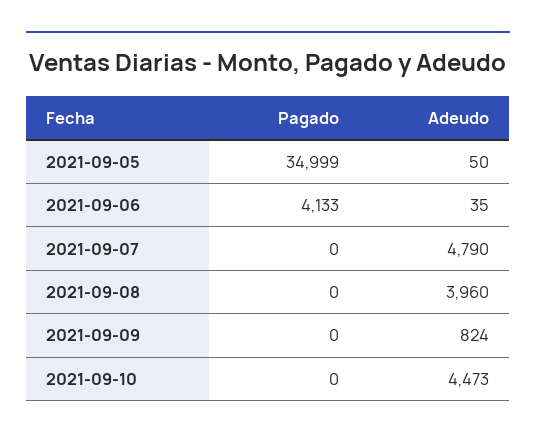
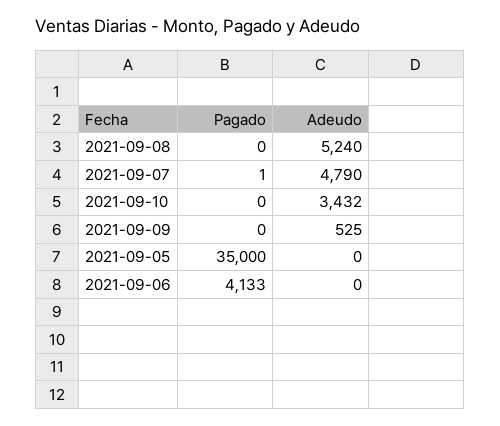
  {
    "Pagado": {
-     "2021-09-05": 34999,
+     "2021-09-05": 35000,
      "2021-09-06": 4133,
-     "2021-09-07": 0,
+     "2021-09-07": 1,
      "2021-09-08": 0,
      "2021-09-09": 0,
      "2021-09-10": 0
    },
    "Adeudo": {
-     "2021-09-05": 50,
+     "2021-09-05": 0,
-     "2021-09-06": 35,
+     "2021-09-06": 0,
      "2021-09-07": 4790,
-     "2021-09-08": 3960,
+     "2021-09-08": 5240,
-     "2021-09-09": 824,
+     "2021-09-09": 525,
-     "2021-09-10": 4473
+     "2021-09-10": 3432
    }
  }

